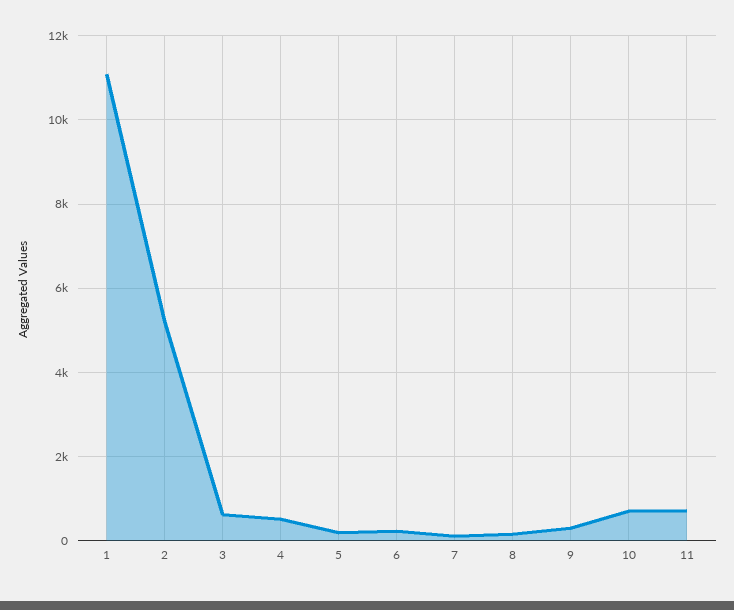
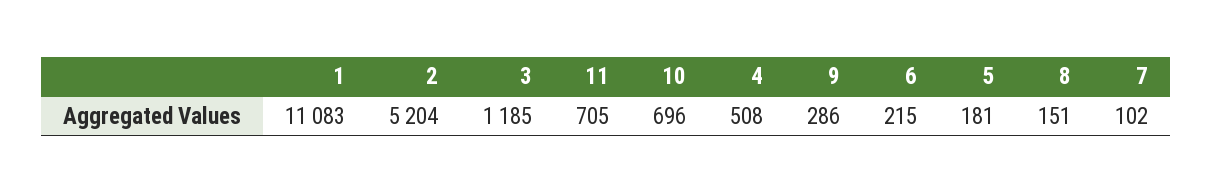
  {
    "1": 11083,
    "2": 5204,
-   "3": 600,
+   "3": 1185,
    "4": 508,
    "5": 181,
    "6": 215,
    "7": 102,
    "8": 151,
    "9": 286,
    "10": 696,
    "11": 705
  }

